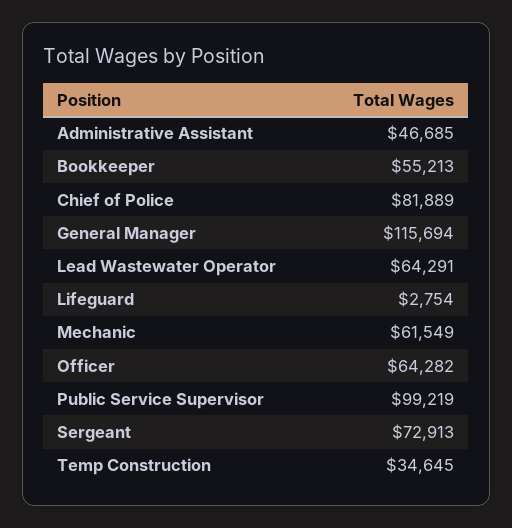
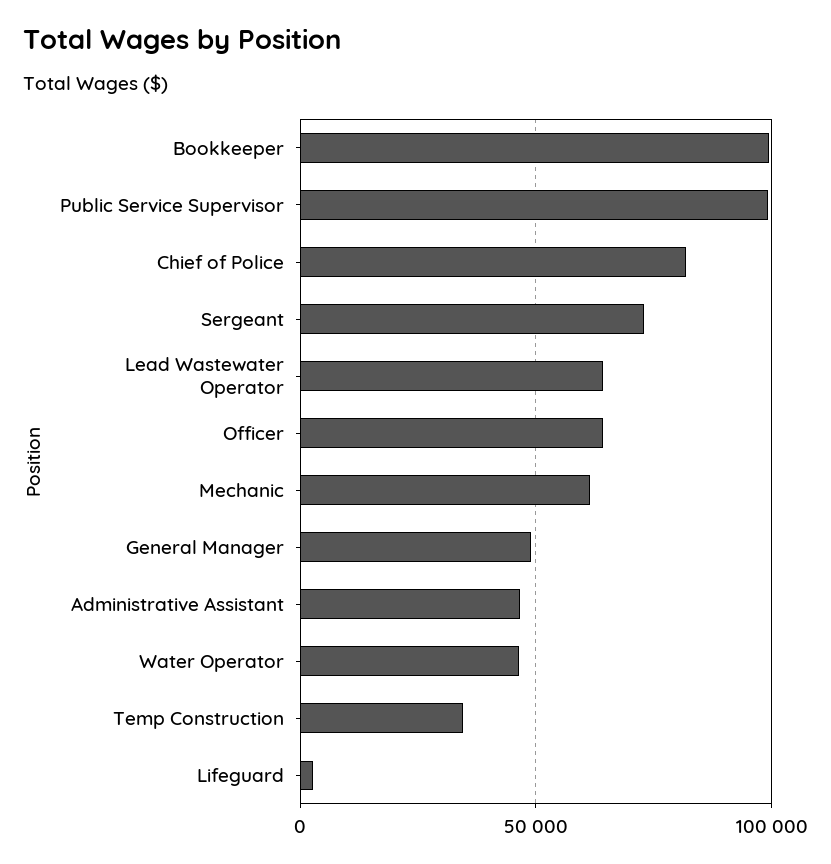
  {
    "Administrative Assistant": 46685,
-   "Bookkeeper": 55213,
+   "Bookkeeper": 100000,
    "Chief of Police": 81889,
-   "General Manager": 115694,
+   "General Manager": 50000,
    "Lead Wastewater Operator": 64291,
    "Lifeguard": 2754,
    "Mechanic": 61549,
    "Officer": 64282,
    "Public Service Supervisor": 99219,
    "Sergeant": 72913,
-   "Temp Construction": 34645
+   "Temp Construction": 34645,
+   "Water Operator": 45000
  }

